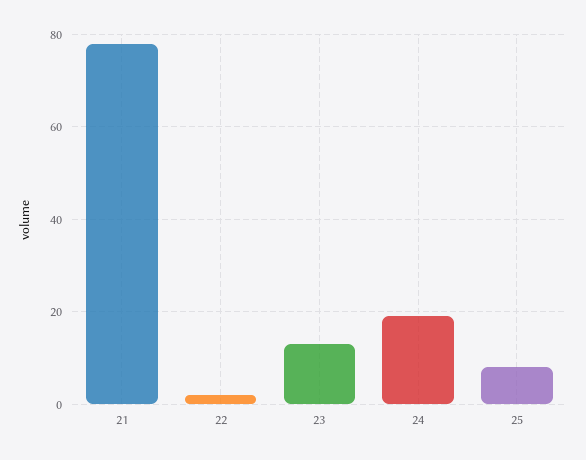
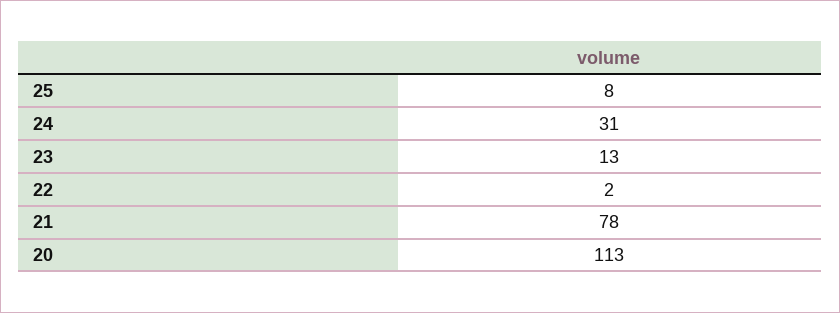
  {
    "21": 78,
    "22": 2,
    "23": 13,
-   "24": 20,
+   "24": 31,
-   "25": 8
+   "25": 8,
+   "20": 113
  }

